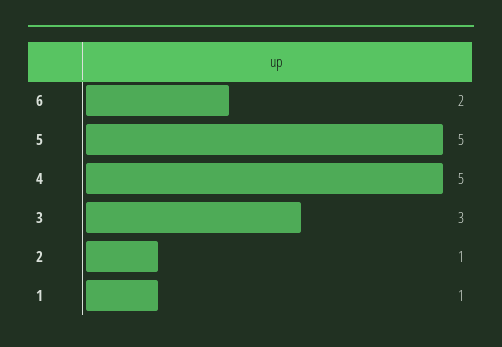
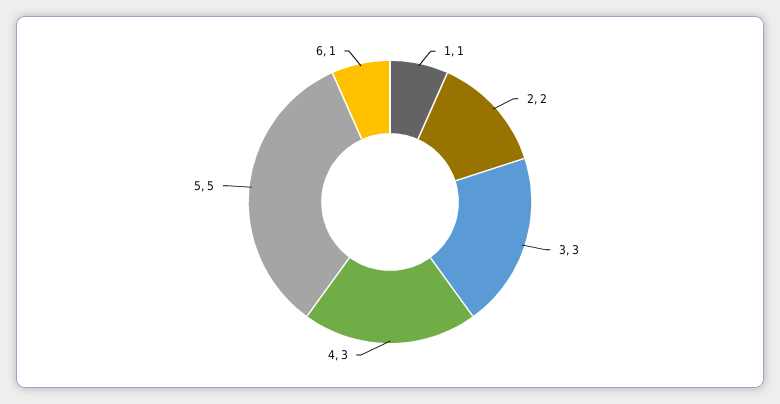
  {
-   "6": 2,
+   "6": 1,
    "5": 5,
-   "4": 5,
+   "4": 3,
    "3": 3,
-   "2": 1,
+   "2": 2,
    "1": 1
  }

